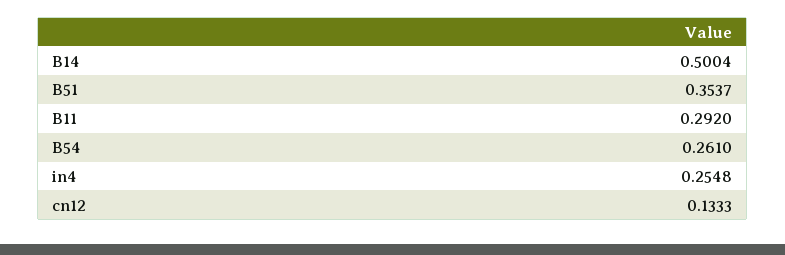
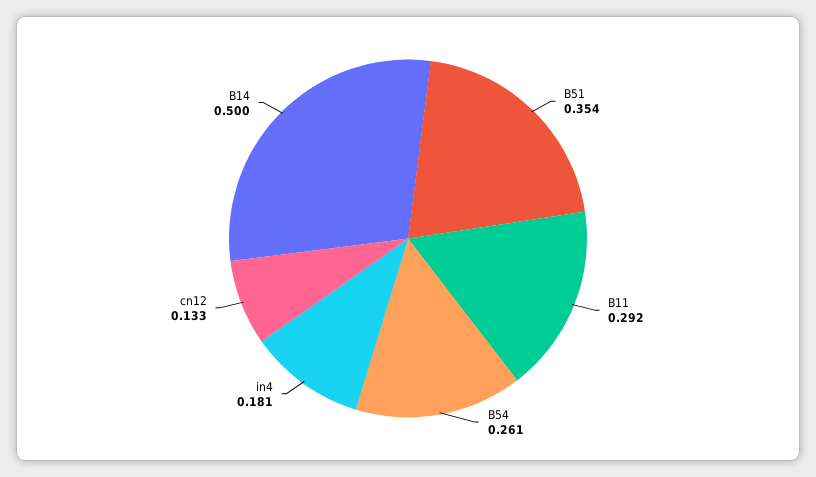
  {
    "B14": 0.5004,
    "B51": 0.3537,
    "B11": 0.292,
    "B54": 0.261,
-   "in4": 0.2548,
+   "in4": 0.181,
    "cn12": 0.1333
  }

